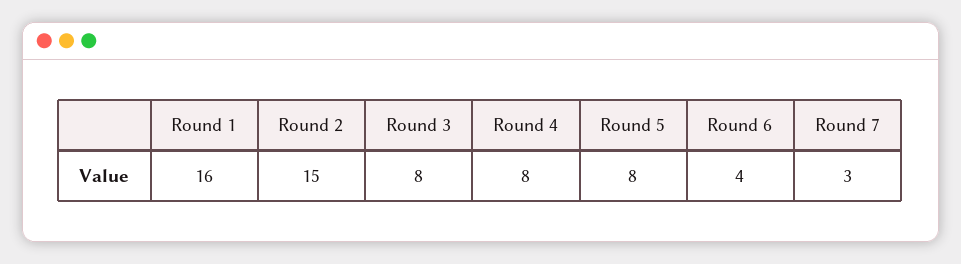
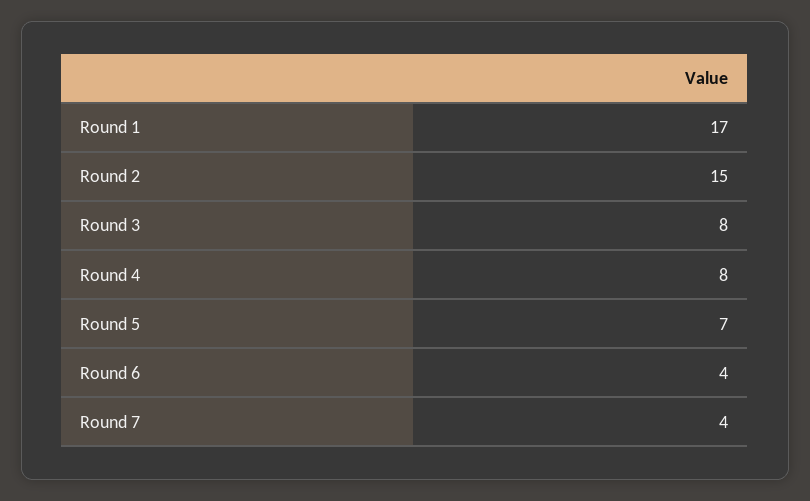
  {
-   "Round 1": 16,
+   "Round 1": 17,
    "Round 2": 15,
    "Round 3": 8,
    "Round 4": 8,
-   "Round 5": 8,
+   "Round 5": 7,
    "Round 6": 4,
-   "Round 7": 3
+   "Round 7": 4
  }

